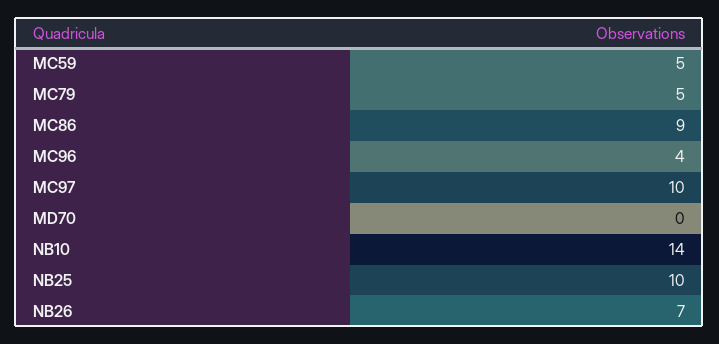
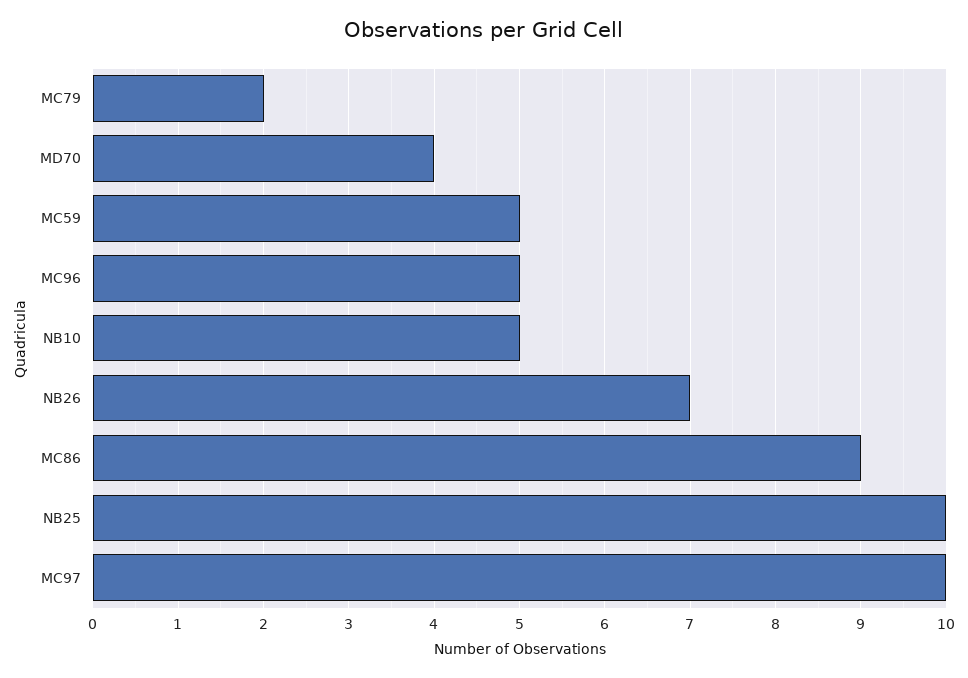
  {
    "MC59": 5,
-   "MC79": 5,
+   "MC79": 2,
    "MC86": 9,
-   "MC96": 4,
+   "MC96": 5,
    "MC97": 10,
-   "MD70": 0,
+   "MD70": 4,
-   "NB10": 14,
+   "NB10": 5,
    "NB25": 10,
    "NB26": 7
  }

